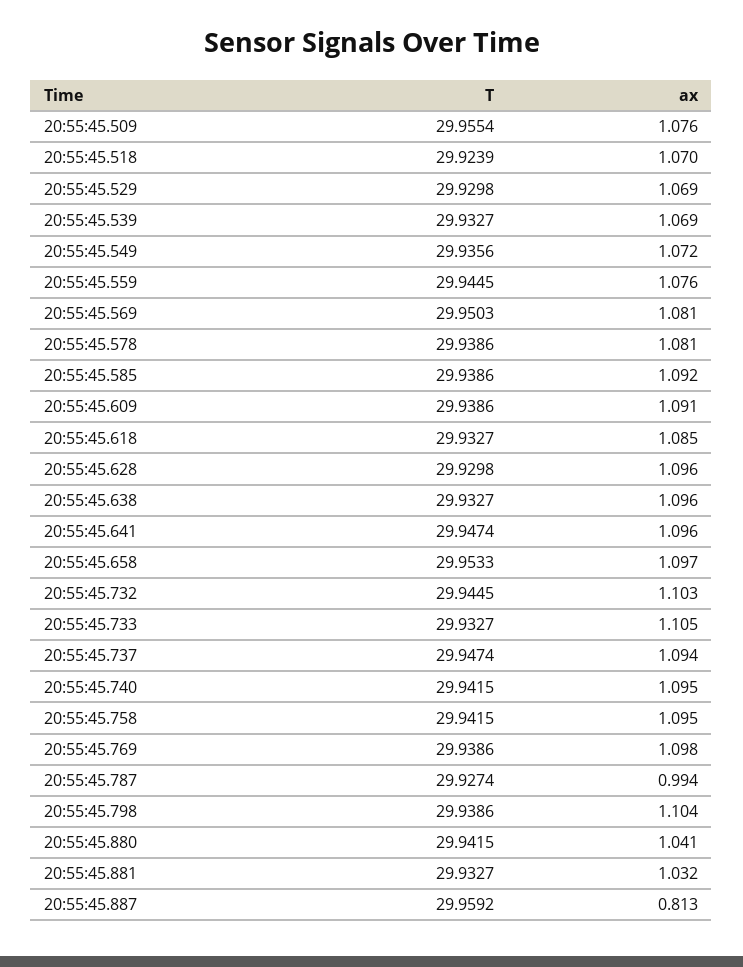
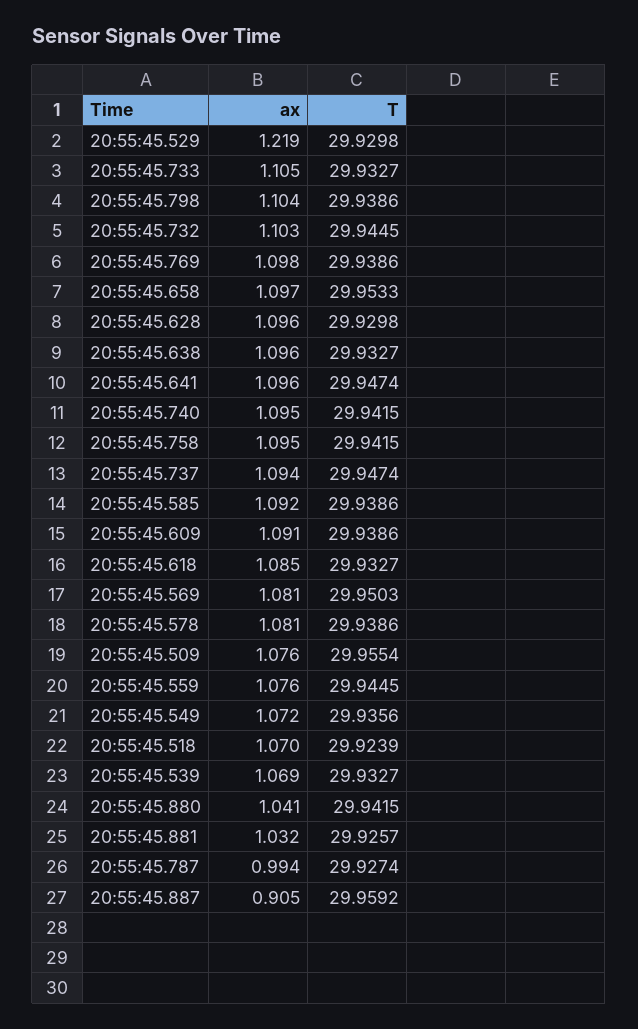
  {
    "T": {
      "20:55:45.509": 29.9554,
      "20:55:45.518": 29.9239,
      "20:55:45.529": 29.9298,
      "20:55:45.539": 29.9327,
      "20:55:45.549": 29.9356,
      "20:55:45.559": 29.9445,
      "20:55:45.569": 29.9503,
      "20:55:45.578": 29.9386,
      "20:55:45.585": 29.9386,
      "20:55:45.609": 29.9386,
      "20:55:45.618": 29.9327,
      "20:55:45.628": 29.9298,
      "20:55:45.638": 29.9327,
      "20:55:45.641": 29.9474,
      "20:55:45.658": 29.9533,
      "20:55:45.732": 29.9445,
      "20:55:45.733": 29.9327,
      "20:55:45.737": 29.9474,
      "20:55:45.740": 29.9415,
      "20:55:45.758": 29.9415,
      "20:55:45.769": 29.9386,
      "20:55:45.787": 29.9274,
      "20:55:45.798": 29.9386,
      "20:55:45.880": 29.9415,
-     "20:55:45.881": 29.9327,
+     "20:55:45.881": 29.9257,
      "20:55:45.887": 29.9592
    },
    "ax": {
      "20:55:45.509": 1.076,
      "20:55:45.518": 1.07,
-     "20:55:45.529": 1.069,
+     "20:55:45.529": 1.219,
      "20:55:45.539": 1.069,
      "20:55:45.549": 1.072,
      "20:55:45.559": 1.076,
      "20:55:45.569": 1.081,
      "20:55:45.578": 1.081,
      "20:55:45.585": 1.092,
      "20:55:45.609": 1.091,
      "20:55:45.618": 1.085,
      "20:55:45.628": 1.096,
      "20:55:45.638": 1.096,
      "20:55:45.641": 1.096,
      "20:55:45.658": 1.097,
      "20:55:45.732": 1.103,
      "20:55:45.733": 1.105,
      "20:55:45.737": 1.094,
      "20:55:45.740": 1.095,
      "20:55:45.758": 1.095,
      "20:55:45.769": 1.098,
      "20:55:45.787": 0.994,
      "20:55:45.798": 1.104,
      "20:55:45.880": 1.041,
      "20:55:45.881": 1.032,
-     "20:55:45.887": 0.813
+     "20:55:45.887": 0.905
    }
  }

